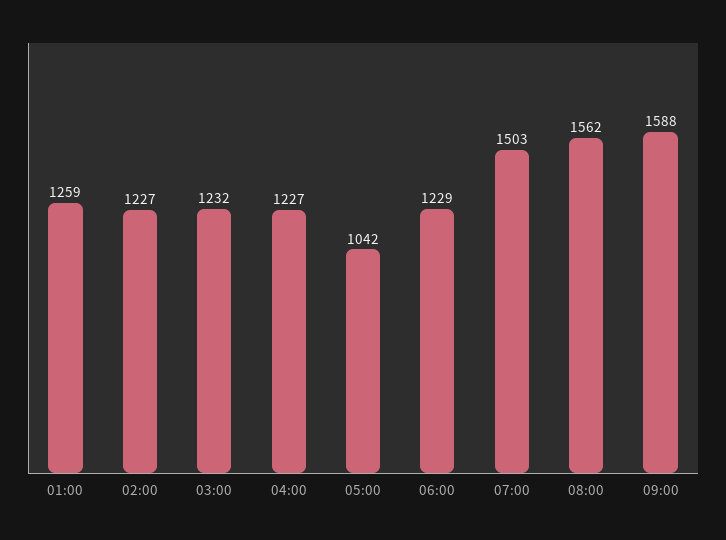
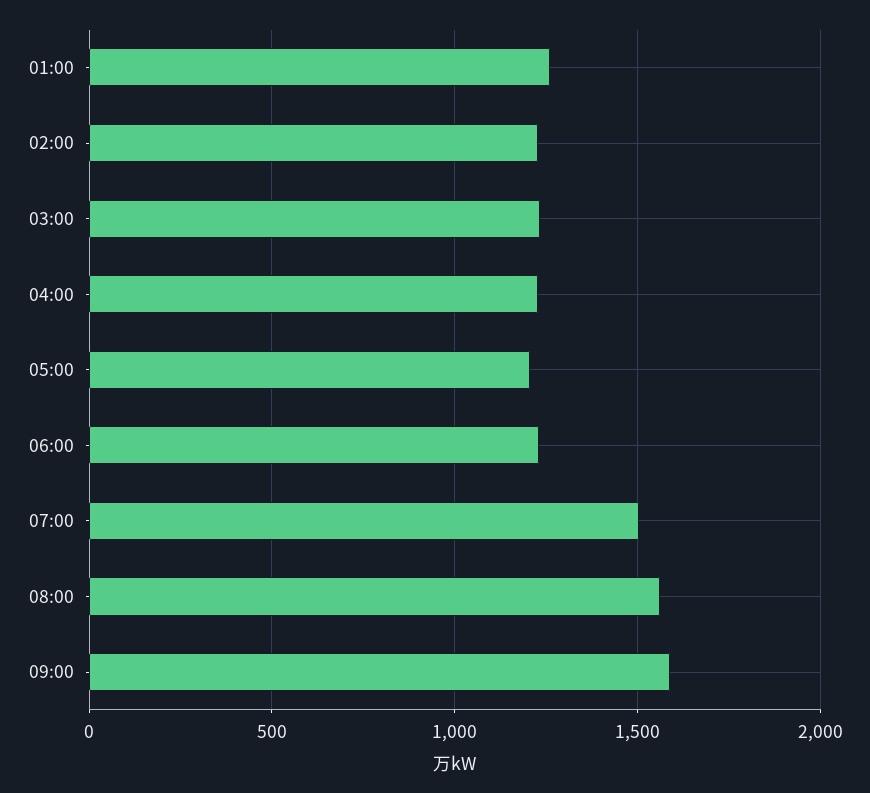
  {
    "01:00": 1259,
    "02:00": 1227,
    "03:00": 1232,
    "04:00": 1227,
-   "05:00": 1042,
+   "05:00": 1200,
    "06:00": 1229,
    "07:00": 1503,
    "08:00": 1562,
    "09:00": 1588
  }

